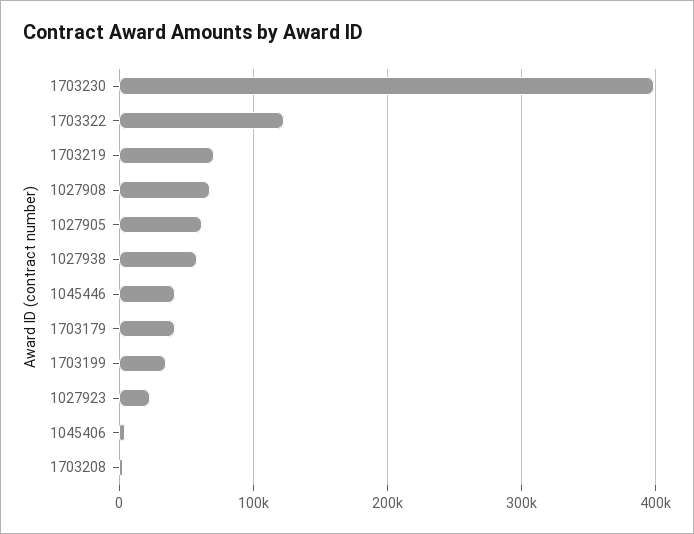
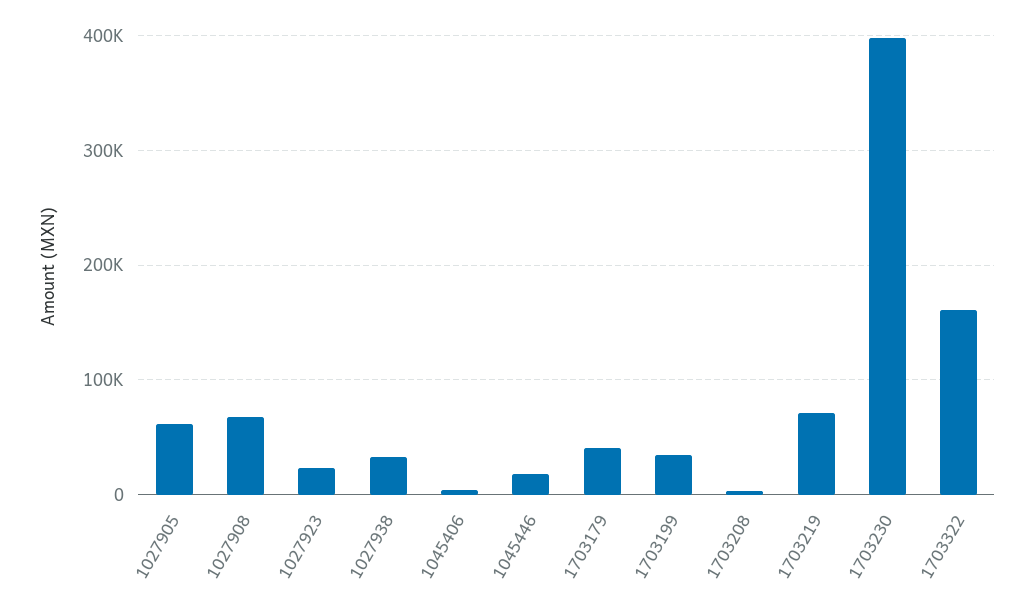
  {
    "1703230": 400000,
-   "1703322": 120000,
+   "1703322": 160000,
    "1703219": 70000,
    "1027908": 70000,
    "1027905": 60000,
-   "1027938": 60000,
+   "1027938": 30000,
-   "1045446": 40000,
+   "1045446": 20000,
    "1703179": 40000,
    "1703199": 40000,
    "1027923": 20000,
    "1045406": 0,
    "1703208": 0
  }

